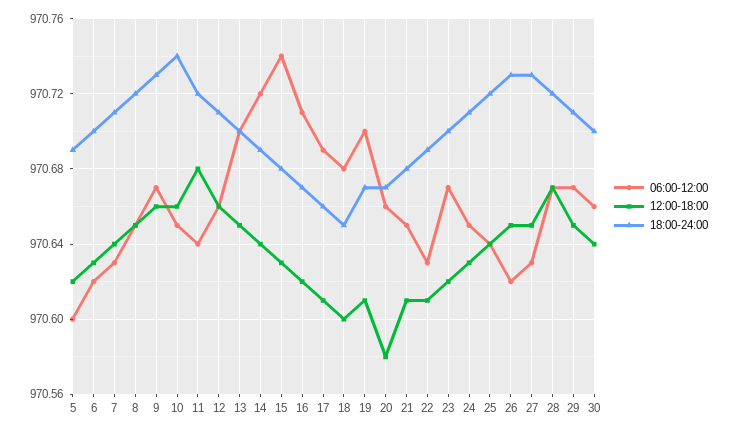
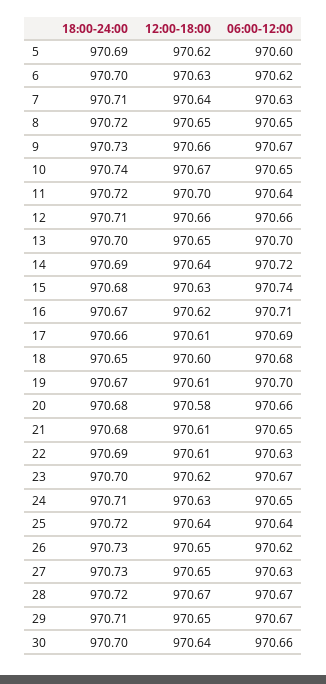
  {
    "06:00-12:00": {
      "5": 970.6,
      "6": 970.62,
      "7": 970.63,
      "8": 970.65,
      "9": 970.67,
      "10": 970.65,
      "11": 970.64,
      "12": 970.66,
      "13": 970.7,
      "14": 970.72,
      "15": 970.74,
      "16": 970.71,
      "17": 970.69,
      "18": 970.68,
      "19": 970.7,
      "20": 970.66,
      "21": 970.65,
      "22": 970.63,
      "23": 970.67,
      "24": 970.65,
      "25": 970.64,
      "26": 970.62,
      "27": 970.63,
      "28": 970.67,
      "29": 970.67,
      "30": 970.66
    },
    "12:00-18:00": {
      "5": 970.62,
      "6": 970.63,
      "7": 970.64,
      "8": 970.65,
      "9": 970.66,
-     "10": 970.66,
+     "10": 970.67,
-     "11": 970.68,
+     "11": 970.7,
      "12": 970.66,
      "13": 970.65,
      "14": 970.64,
      "15": 970.63,
      "16": 970.62,
      "17": 970.61,
      "18": 970.6,
      "19": 970.61,
      "20": 970.58,
      "21": 970.61,
      "22": 970.61,
      "23": 970.62,
      "24": 970.63,
      "25": 970.64,
      "26": 970.65,
      "27": 970.65,
      "28": 970.67,
      "29": 970.65,
      "30": 970.64
    },
    "18:00-24:00": {
      "5": 970.69,
      "6": 970.7,
      "7": 970.71,
      "8": 970.72,
      "9": 970.73,
      "10": 970.74,
      "11": 970.72,
      "12": 970.71,
      "13": 970.7,
      "14": 970.69,
      "15": 970.68,
      "16": 970.67,
      "17": 970.66,
      "18": 970.65,
      "19": 970.67,
-     "20": 970.67,
+     "20": 970.68,
      "21": 970.68,
      "22": 970.69,
      "23": 970.7,
      "24": 970.71,
      "25": 970.72,
      "26": 970.73,
      "27": 970.73,
      "28": 970.72,
      "29": 970.71,
      "30": 970.7
    }
  }

